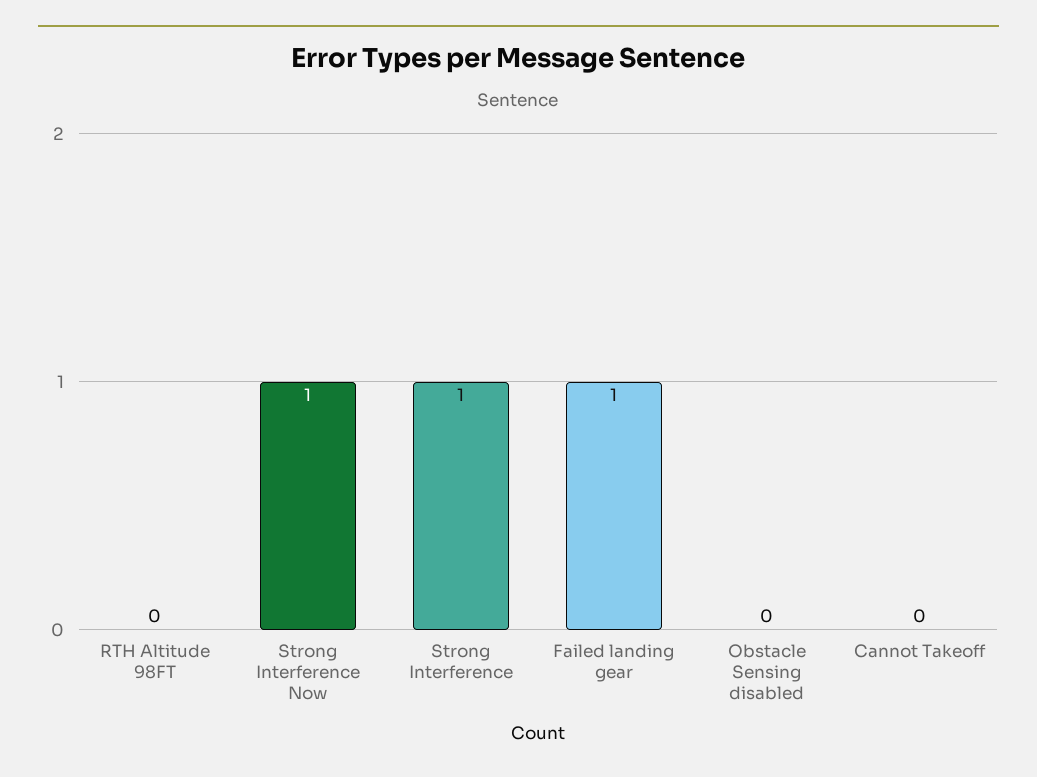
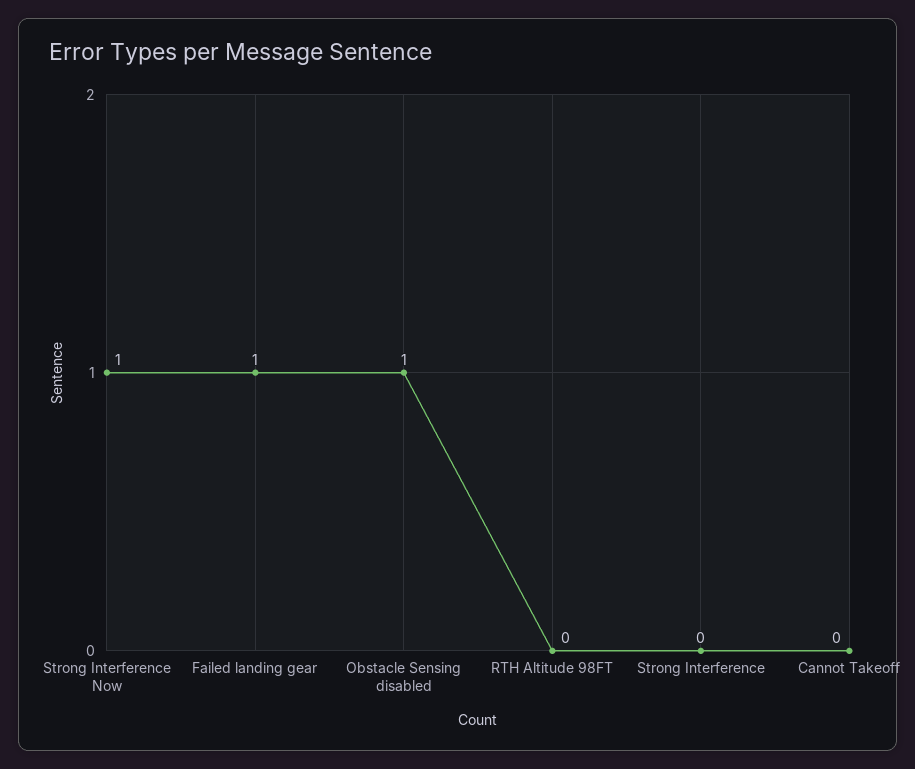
  {
    "RTH Altitude 98FT": 0,
    "Strong Interference Now": 1,
-   "Strong Interference": 1,
+   "Strong Interference": 0,
    "Failed landing gear": 1,
-   "Obstacle Sensing disabled": 0,
+   "Obstacle Sensing disabled": 1,
    "Cannot Takeoff": 0
  }

